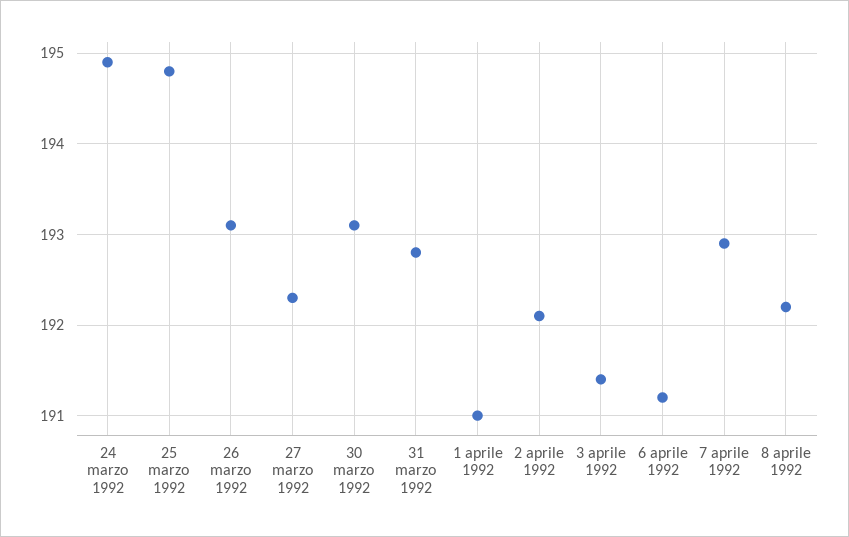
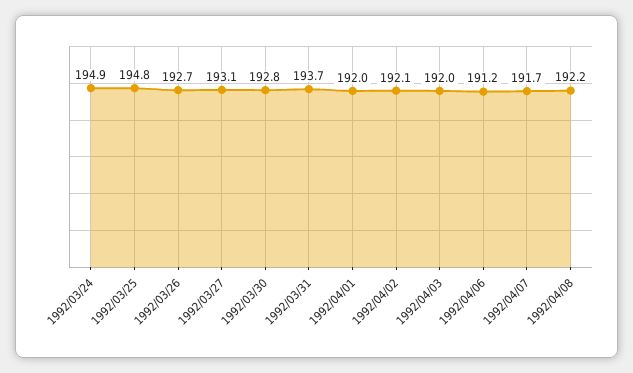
  {
    "24 marzo 1992": 194.9,
    "25 marzo 1992": 194.8,
-   "26 marzo 1992": 193.1,
+   "26 marzo 1992": 192.7,
-   "27 marzo 1992": 192.3,
+   "27 marzo 1992": 193.1,
-   "30 marzo 1992": 193.1,
+   "30 marzo 1992": 192.8,
-   "31 marzo 1992": 192.8,
+   "31 marzo 1992": 193.7,
-   "1 aprile 1992": 191,
+   "1 aprile 1992": 192,
    "2 aprile 1992": 192.1,
-   "3 aprile 1992": 191.4,
+   "3 aprile 1992": 192,
    "6 aprile 1992": 191.2,
-   "7 aprile 1992": 192.9,
+   "7 aprile 1992": 191.7,
    "8 aprile 1992": 192.2
  }

